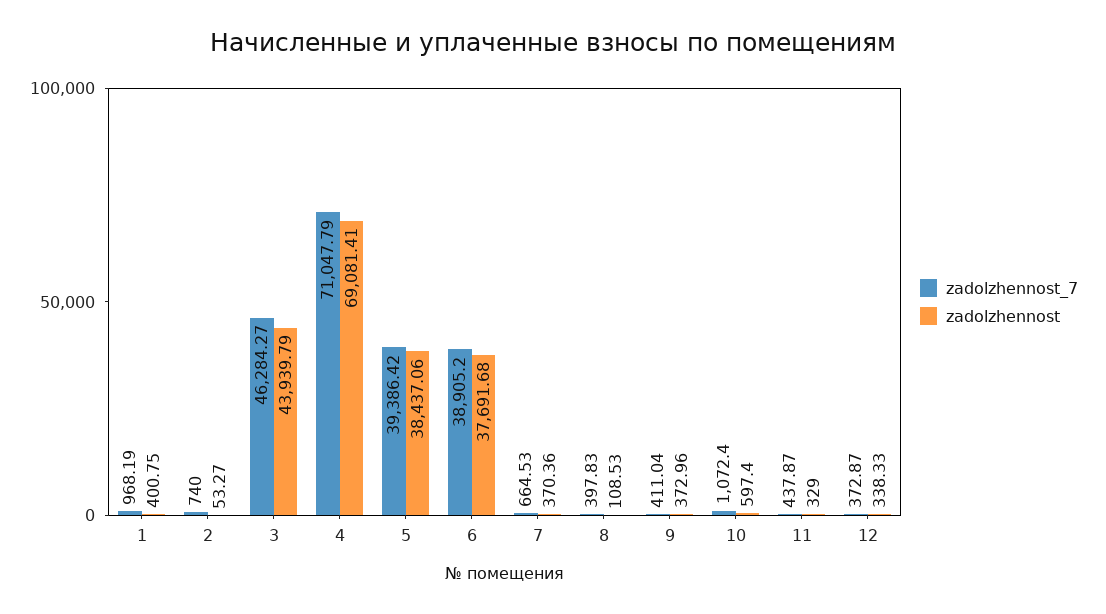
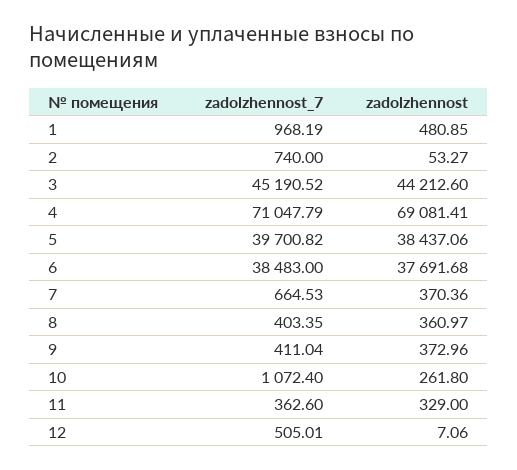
  {
    "zadolzhennost_7": {
      "1": 968.19,
      "2": 740,
-     "3": 46284.27,
+     "3": 45190.52,
      "4": 71047.79,
-     "5": 39386.42,
+     "5": 39700.82,
-     "6": 38905.2,
+     "6": 38483,
      "7": 664.53,
-     "8": 397.83,
+     "8": 403.35,
      "9": 411.04,
      "10": 1072.4,
-     "11": 437.87,
+     "11": 362.6,
-     "12": 372.87
+     "12": 505.01
    },
    "zadolzhennost": {
-     "1": 400.75,
+     "1": 480.85,
      "2": 53.27,
-     "3": 43939.79,
+     "3": 44212.6,
      "4": 69081.41,
      "5": 38437.06,
      "6": 37691.68,
      "7": 370.36,
-     "8": 108.53,
+     "8": 360.97,
      "9": 372.96,
-     "10": 597.4,
+     "10": 261.8,
      "11": 329,
-     "12": 338.33
+     "12": 7.06
    }
  }

